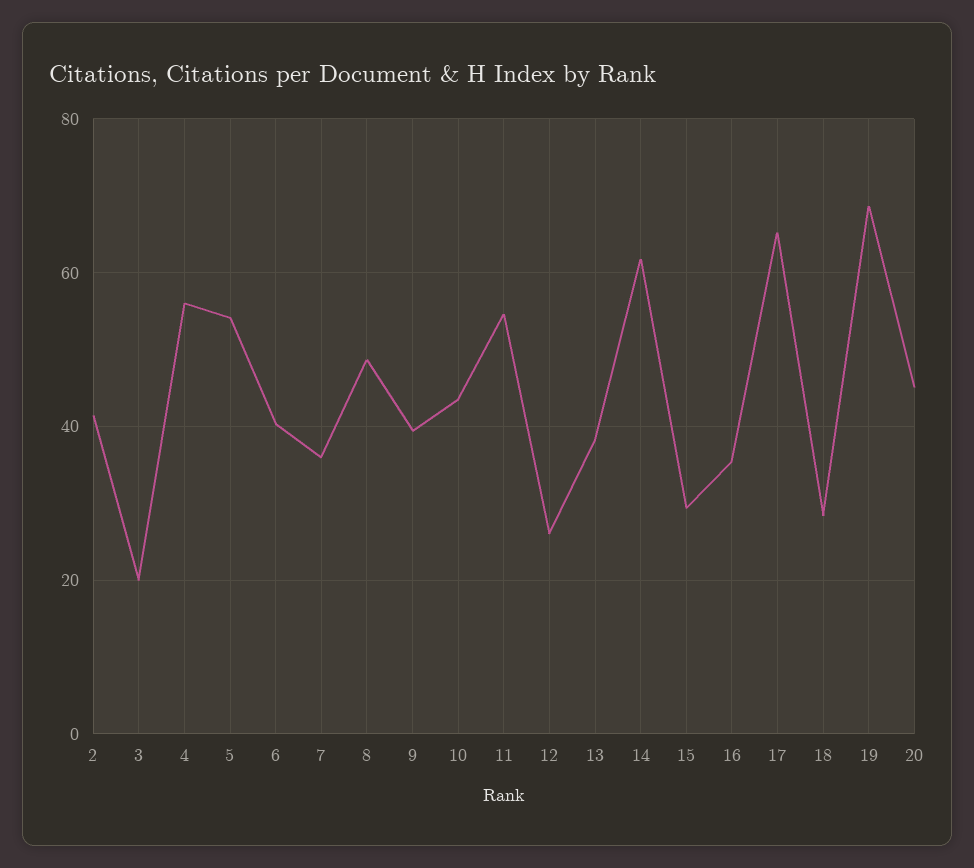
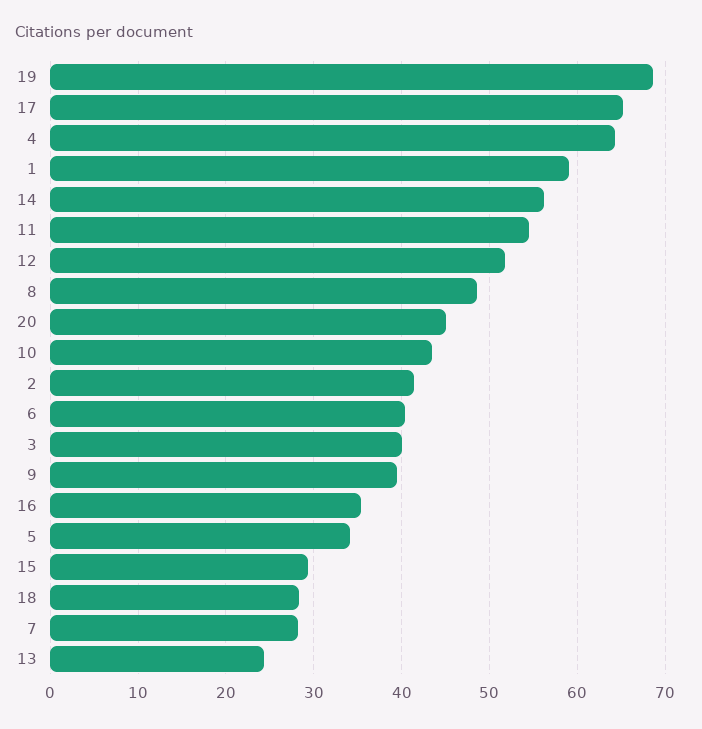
  {
    "2": 41,
-   "3": 20,
+   "3": 40,
-   "4": 56,
+   "4": 64,
-   "5": 54,
+   "5": 34,
    "6": 40,
-   "7": 36,
+   "7": 28,
    "8": 49,
    "9": 39,
    "10": 44,
    "11": 55,
-   "12": 26,
+   "12": 52,
-   "13": 38,
+   "13": 24,
-   "14": 62,
+   "14": 56,
    "15": 29,
    "16": 35,
    "17": 65,
    "18": 28,
    "19": 69,
-   "20": 45
+   "20": 45,
+   "1": 59
  }

